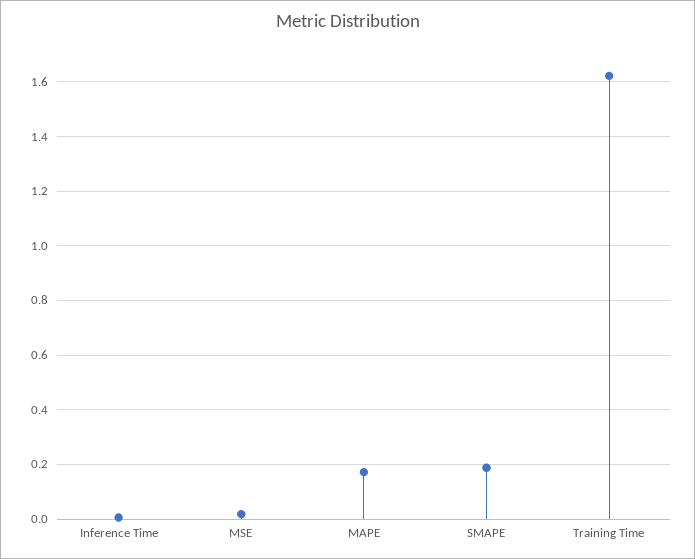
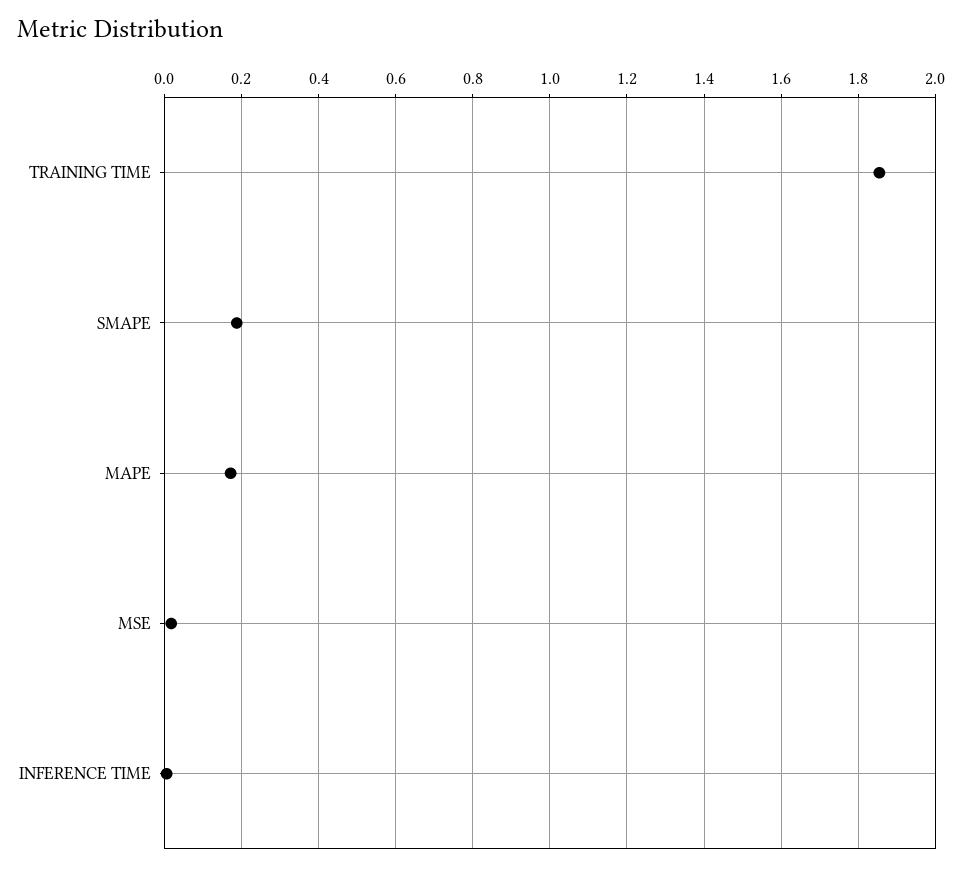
  {
    "Inference Time": 0,
    "MSE": 0.02,
    "MAPE": 0.18,
    "SMAPE": 0.18,
-   "Training Time": 1.625
+   "Training Time": 1.86
  }

